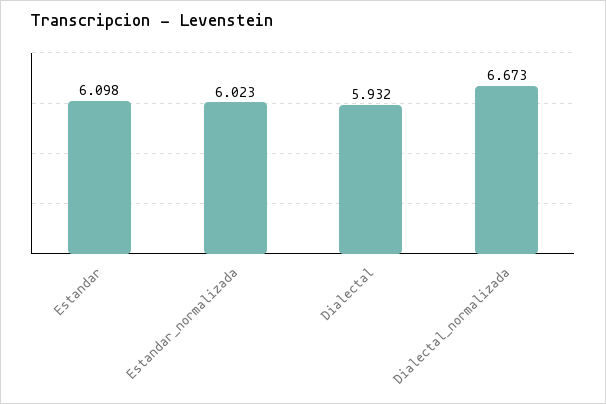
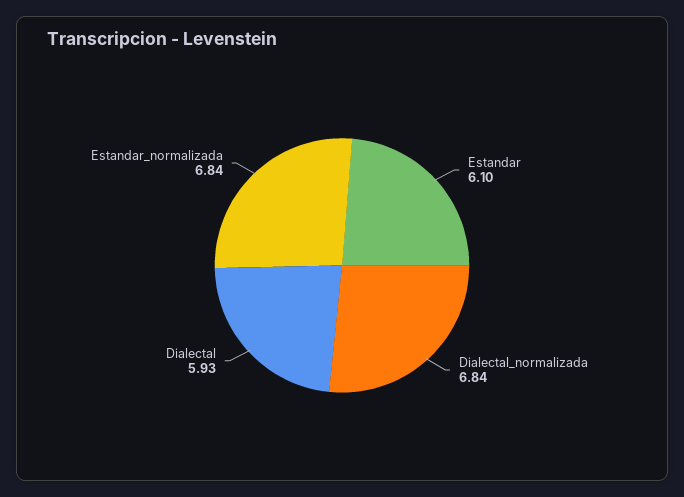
  {
    "Estandar": 6.098,
-   "Estandar_normalizada": 6.023,
+   "Estandar_normalizada": 6.84,
    "Dialectal": 5.932,
-   "Dialectal_normalizada": 6.673
+   "Dialectal_normalizada": 6.84
  }

